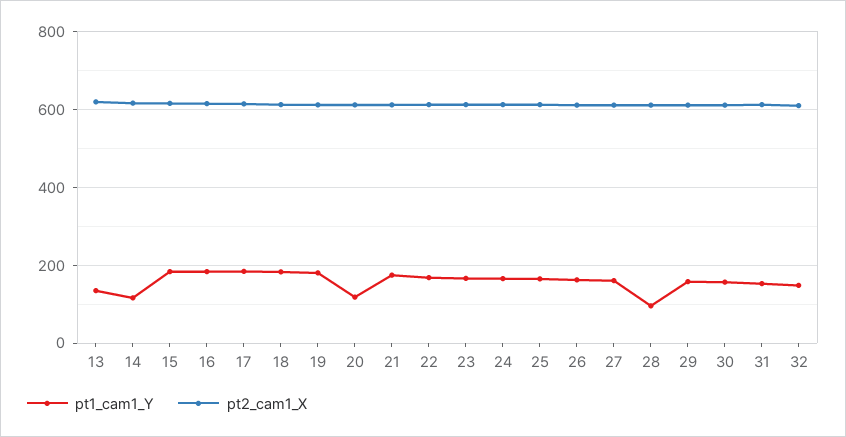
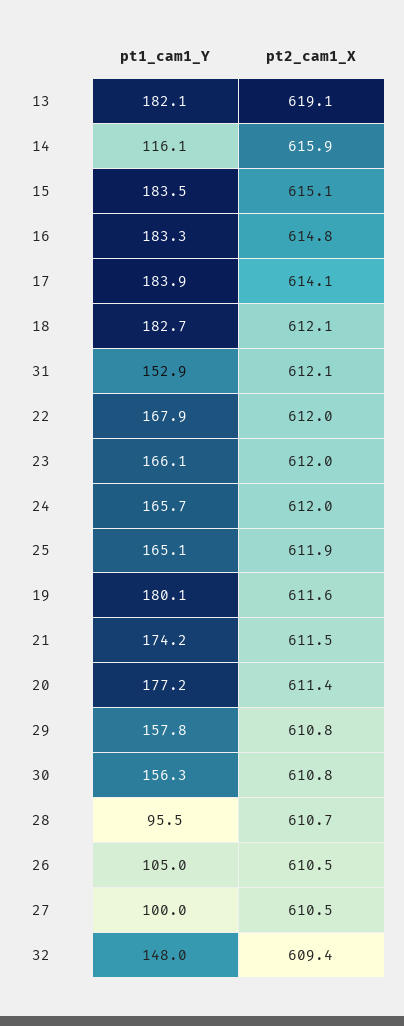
  {
    "pt1_cam1_Y": {
-     "13": 140,
+     "13": 182.1,
      "14": 116.1,
      "15": 183.5,
      "16": 183.3,
      "17": 183.9,
      "18": 182.7,
      "19": 180.1,
-     "20": 120,
+     "20": 177.2,
      "21": 174.2,
      "22": 167.9,
      "23": 166.1,
      "24": 165.7,
      "25": 165.1,
-     "26": 160,
+     "26": 105,
-     "27": 160,
+     "27": 100,
      "28": 95.5,
      "29": 157.8,
      "30": 156.3,
      "31": 152.9,
      "32": 148
    },
    "pt2_cam1_X": {
      "13": 619.1,
      "14": 615.9,
      "15": 615.1,
      "16": 614.8,
      "17": 614.1,
      "18": 612.1,
      "19": 611.6,
      "20": 611.4,
      "21": 611.5,
      "22": 612,
      "23": 612,
      "24": 612,
      "25": 611.9,
      "26": 610.5,
      "27": 610.5,
      "28": 610.7,
      "29": 610.8,
      "30": 610.8,
      "31": 612.1,
      "32": 609.4
    }
  }

